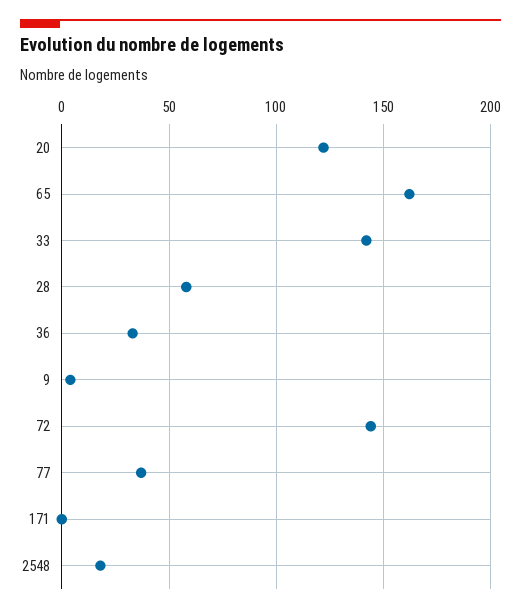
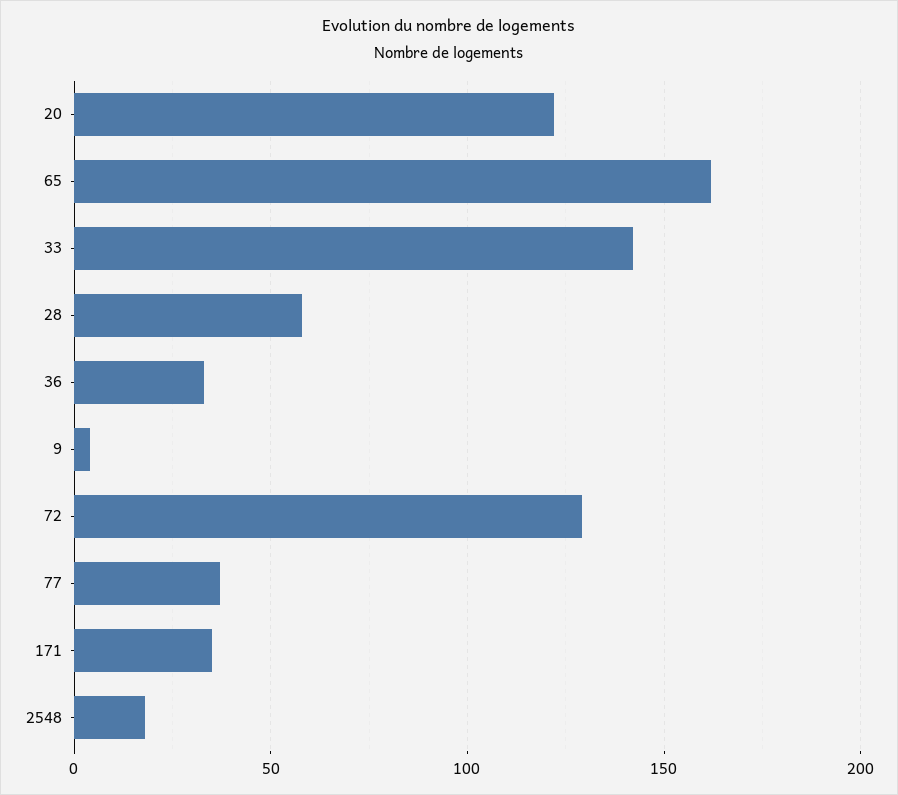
  {
    "20": 120,
    "65": 160,
    "33": 140,
    "28": 60,
    "36": 35,
    "9": 5,
-   "72": 145,
+   "72": 130,
    "77": 35,
-   "171": 0,
+   "171": 35,
    "2548": 20
  }

